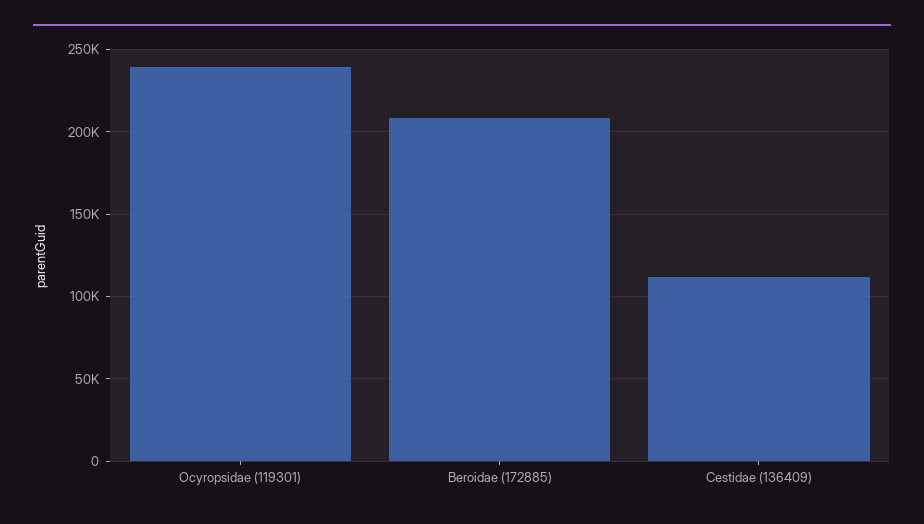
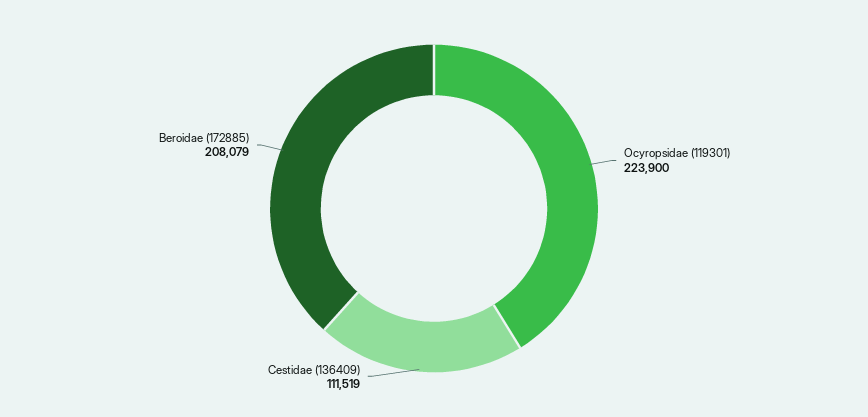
  {
-   "Ocyropsidae (119301)": 240000,
+   "Ocyropsidae (119301)": 223900,
    "Beroidae (172885)": 208079,
    "Cestidae (136409)": 111519
  }

